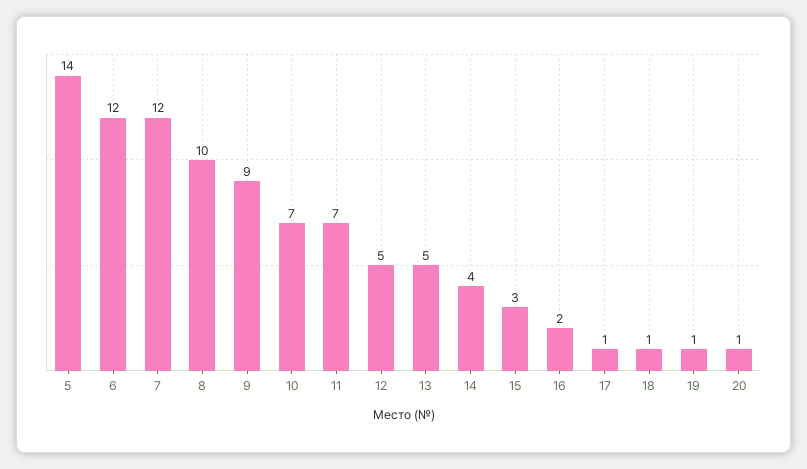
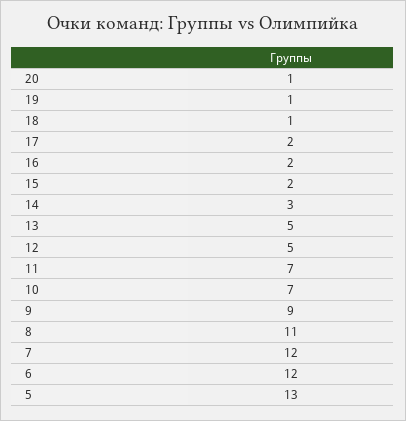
  {
-   "5": 14,
+   "5": 13,
    "6": 12,
    "7": 12,
-   "8": 10,
+   "8": 11,
    "9": 9,
    "10": 7,
    "11": 7,
    "12": 5,
    "13": 5,
-   "14": 4,
+   "14": 3,
-   "15": 3,
+   "15": 2,
    "16": 2,
-   "17": 1,
+   "17": 2,
    "18": 1,
    "19": 1,
    "20": 1
  }

